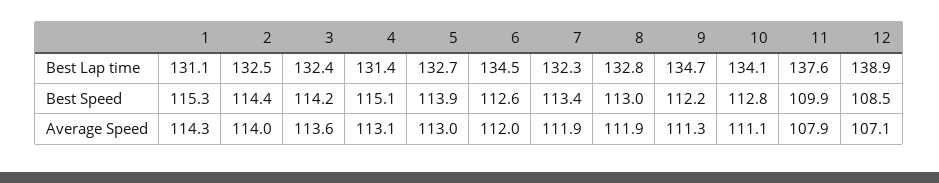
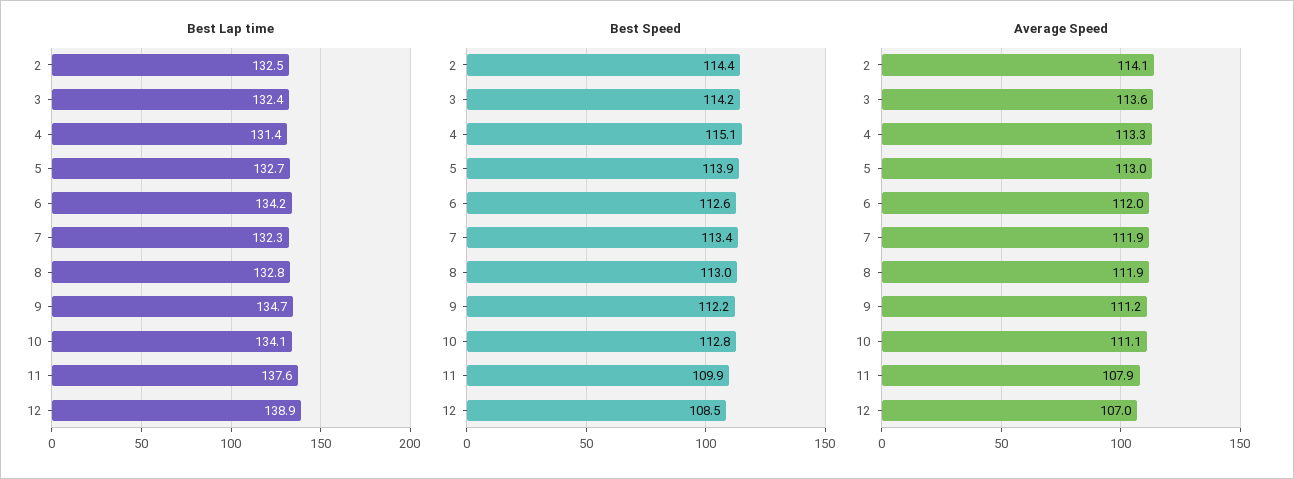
  {
    "Best Lap time": {
-     "1": 131.1,
      "2": 132.5,
      "3": 132.4,
      "4": 131.4,
      "5": 132.7,
-     "6": 134.5,
+     "6": 134.2,
      "7": 132.3,
      "8": 132.8,
      "9": 134.7,
      "10": 134.1,
      "11": 137.6,
      "12": 138.9
    },
    "Best Speed": {
-     "1": 115.3,
      "2": 114.4,
      "3": 114.2,
      "4": 115.1,
      "5": 113.9,
      "6": 112.6,
      "7": 113.4,
      "8": 113,
      "9": 112.2,
      "10": 112.8,
      "11": 109.9,
      "12": 108.5
    },
    "Average Speed": {
-     "1": 114.3,
-     "2": 114,
+     "2": 114.1,
      "3": 113.6,
-     "4": 113.1,
+     "4": 113.3,
      "5": 113,
      "6": 112,
      "7": 111.9,
      "8": 111.9,
-     "9": 111.3,
+     "9": 111.2,
      "10": 111.1,
      "11": 107.9,
-     "12": 107.1
+     "12": 107
    }
  }

